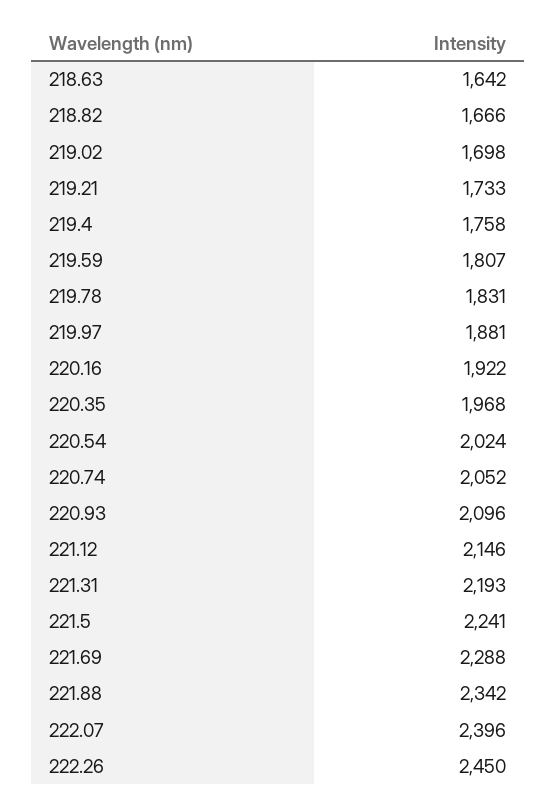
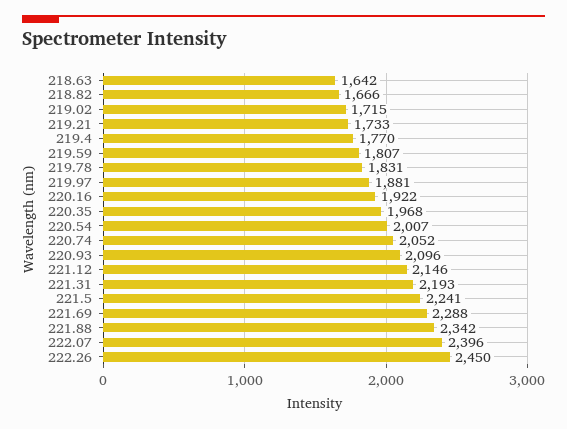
  {
    "218.63": 1642,
    "218.82": 1666,
-   "219.02": 1698,
+   "219.02": 1715,
    "219.21": 1733,
-   "219.4": 1758,
+   "219.4": 1770,
    "219.59": 1807,
    "219.78": 1831,
    "219.97": 1881,
    "220.16": 1922,
    "220.35": 1968,
-   "220.54": 2024,
+   "220.54": 2007,
    "220.74": 2052,
    "220.93": 2096,
    "221.12": 2146,
    "221.31": 2193,
    "221.5": 2241,
    "221.69": 2288,
    "221.88": 2342,
    "222.07": 2396,
    "222.26": 2450
  }

